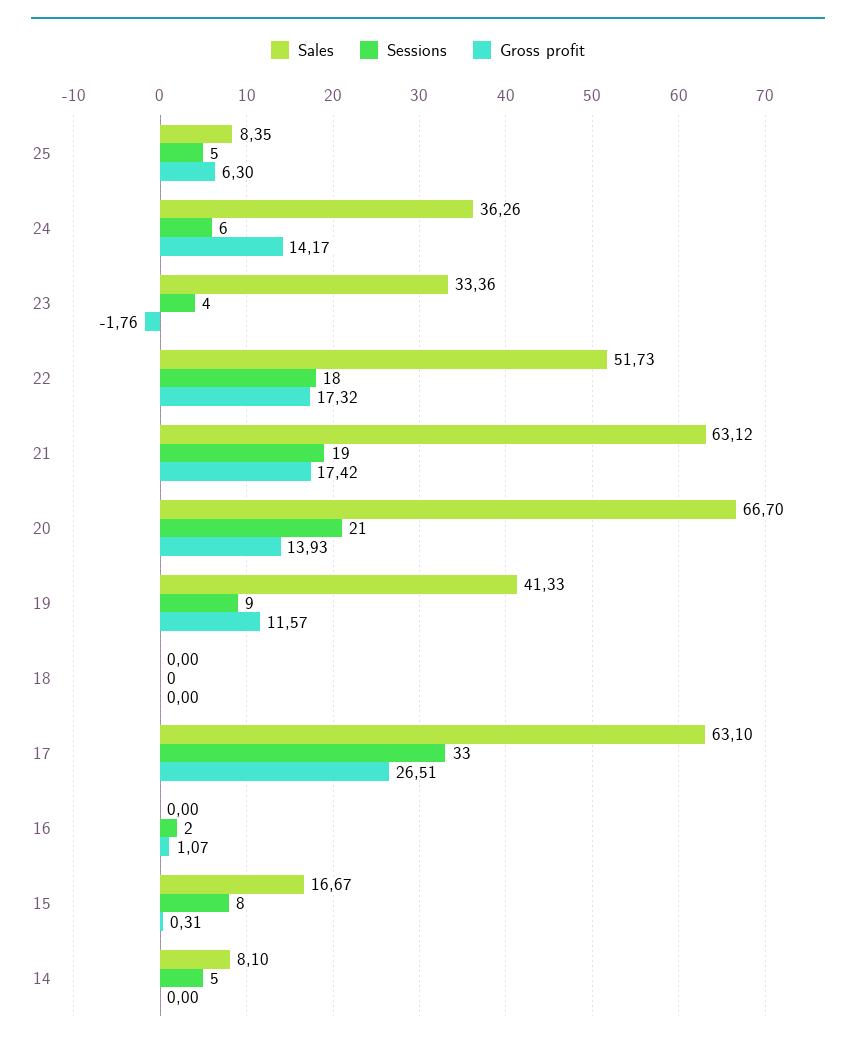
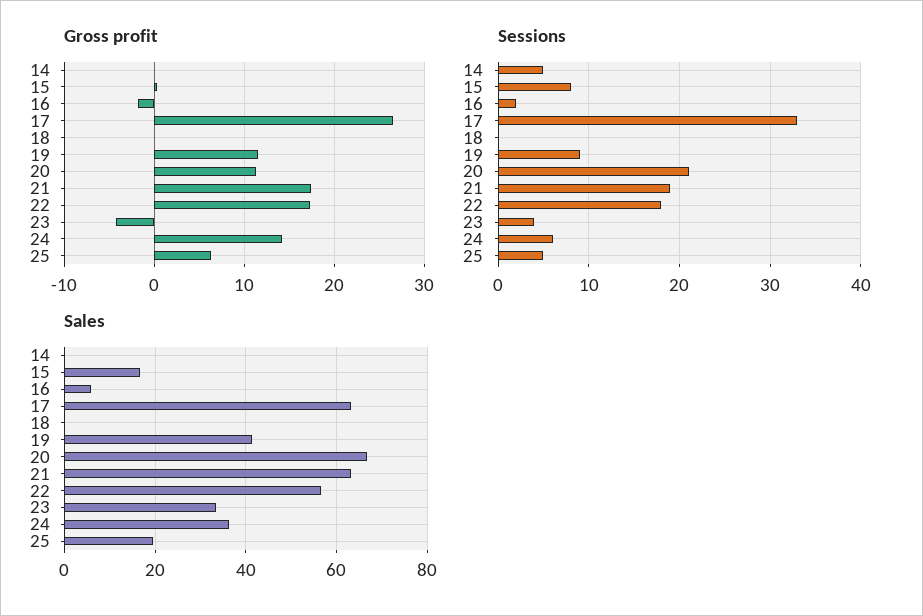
  {
    "Sales": {
-     "25": 8.35,
+     "25": 20,
      "24": 36.26,
      "23": 33.36,
-     "22": 51.73,
+     "22": 56,
      "21": 63.12,
      "20": 66.7,
      "19": 41.33,
      "18": 0,
      "17": 63.1,
-     "16": 0,
+     "16": 6,
      "15": 16.67,
-     "14": 8.1
+     "14": 0
    },
    "Sessions": {
      "25": 5,
      "24": 6,
      "23": 4,
      "22": 18,
      "21": 19,
      "20": 21,
      "19": 9,
      "18": 0,
      "17": 33,
      "16": 2,
      "15": 8,
      "14": 5
    },
    "Gross profit": {
      "25": 6.3,
      "24": 14.17,
-     "23": -1.76,
+     "23": -4,
      "22": 17.32,
      "21": 17.42,
-     "20": 13.93,
+     "20": 11,
      "19": 11.57,
      "18": 0,
      "17": 26.51,
-     "16": 1.07,
+     "16": -2,
      "15": 0.31,
      "14": 0
    }
  }

